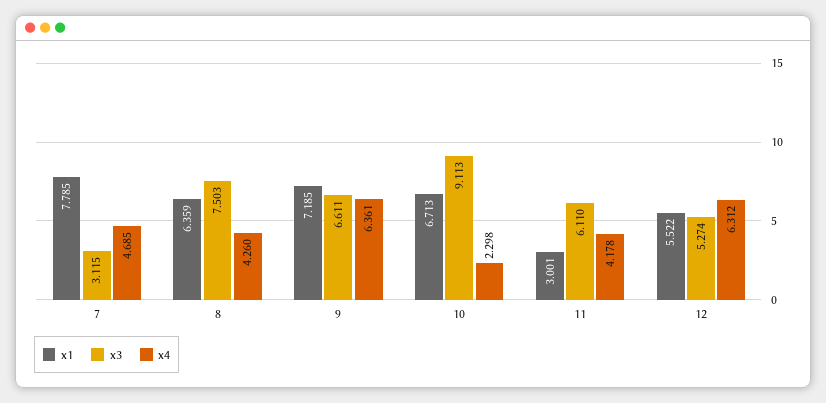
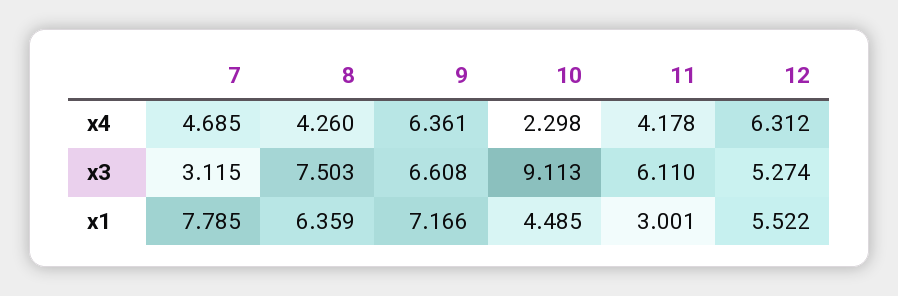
  {
    "x1": {
      "7": 7.785,
      "8": 6.359,
-     "9": 7.185,
+     "9": 7.166,
-     "10": 6.713,
+     "10": 4.485,
      "11": 3.001,
      "12": 5.522
    },
    "x3": {
      "7": 3.115,
      "8": 7.503,
-     "9": 6.611,
+     "9": 6.608,
      "10": 9.113,
      "11": 6.11,
      "12": 5.274
    },
    "x4": {
      "7": 4.685,
      "8": 4.26,
      "9": 6.361,
      "10": 2.298,
      "11": 4.178,
      "12": 6.312
    }
  }

